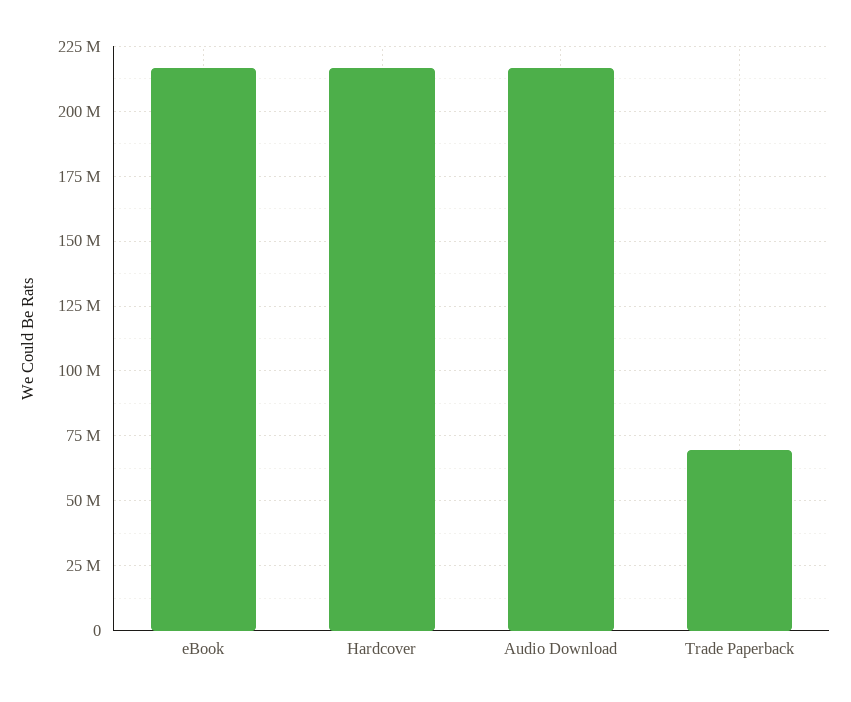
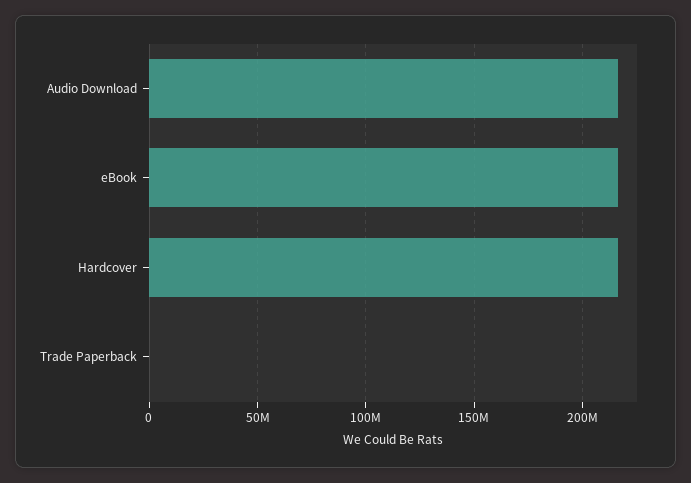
  {
    "eBook": 217500000,
    "Hardcover": 217500000,
    "Audio Download": 217500000,
-   "Trade Paperback": 70000000
+   "Trade Paperback": 0
  }

